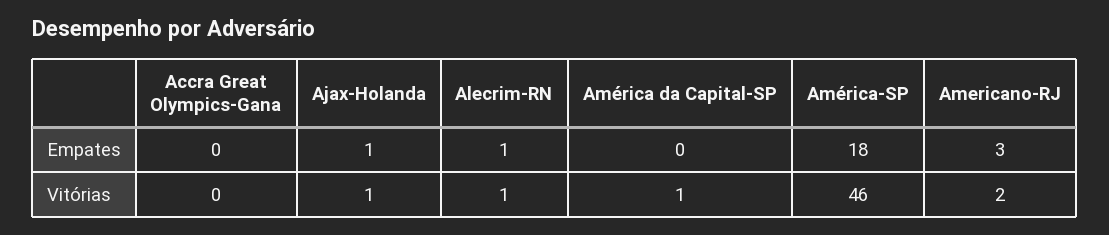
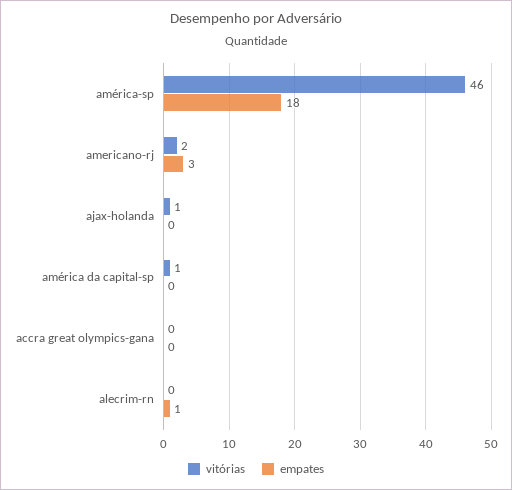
  {
    "Empates": {
      "Accra Great Olympics-Gana": 0,
-     "Ajax-Holanda": 1,
+     "Ajax-Holanda": 0,
      "Alecrim-RN": 1,
      "América da Capital-SP": 0,
      "América-SP": 18,
      "Americano-RJ": 3
    },
    "Vitórias": {
      "Accra Great Olympics-Gana": 0,
      "Ajax-Holanda": 1,
-     "Alecrim-RN": 1,
+     "Alecrim-RN": 0,
      "América da Capital-SP": 1,
      "América-SP": 46,
      "Americano-RJ": 2
    }
  }

